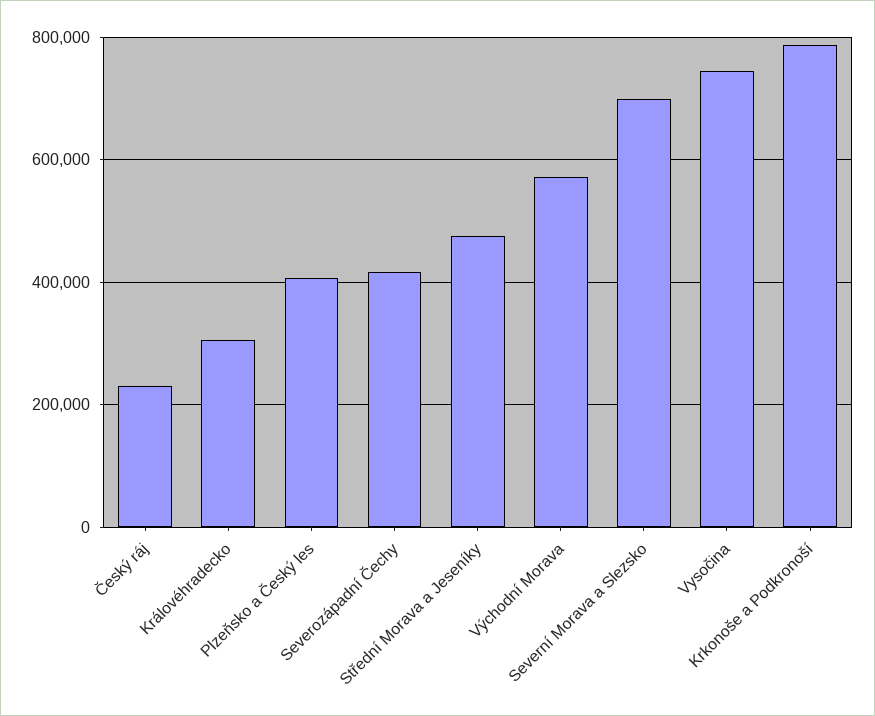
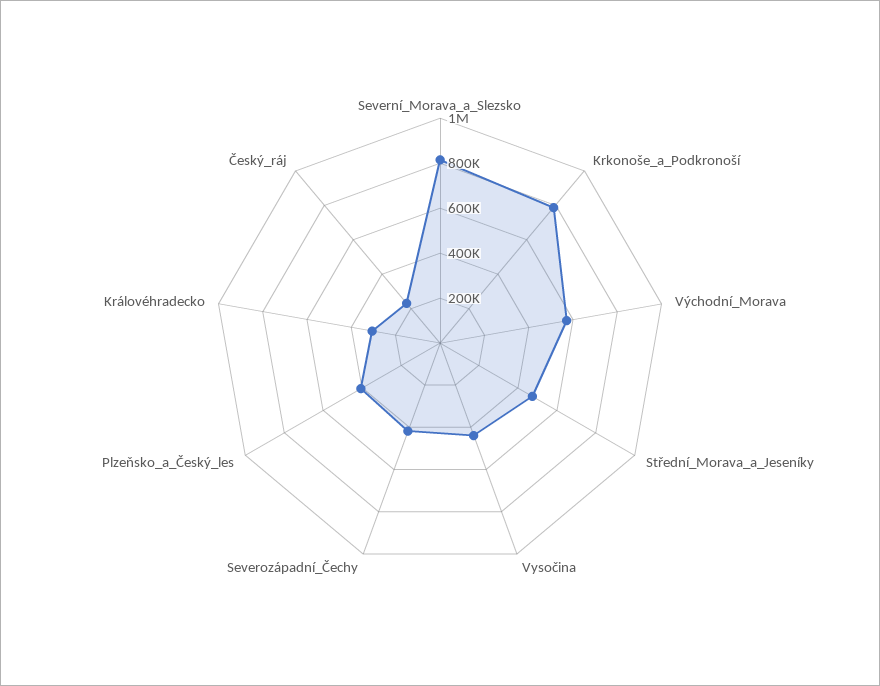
  {
    "Český ráj": 240000,
    "Královéhradecko": 300000,
    "Plzeňsko a Český les": 400000,
    "Severozápadní Čechy": 420000,
    "Střední Morava a Jeseníky": 480000,
    "Východní Morava": 580000,
-   "Severní Morava a Slezsko": 700000,
+   "Severní Morava a Slezsko": 800000,
-   "Vysočina": 740000,
+   "Vysočina": 450000,
    "Krkonoše a Podkronoší": 780000
  }

